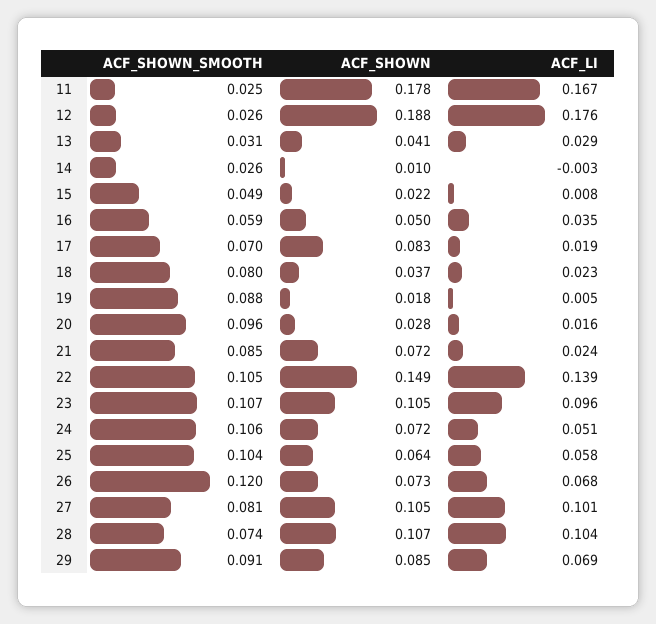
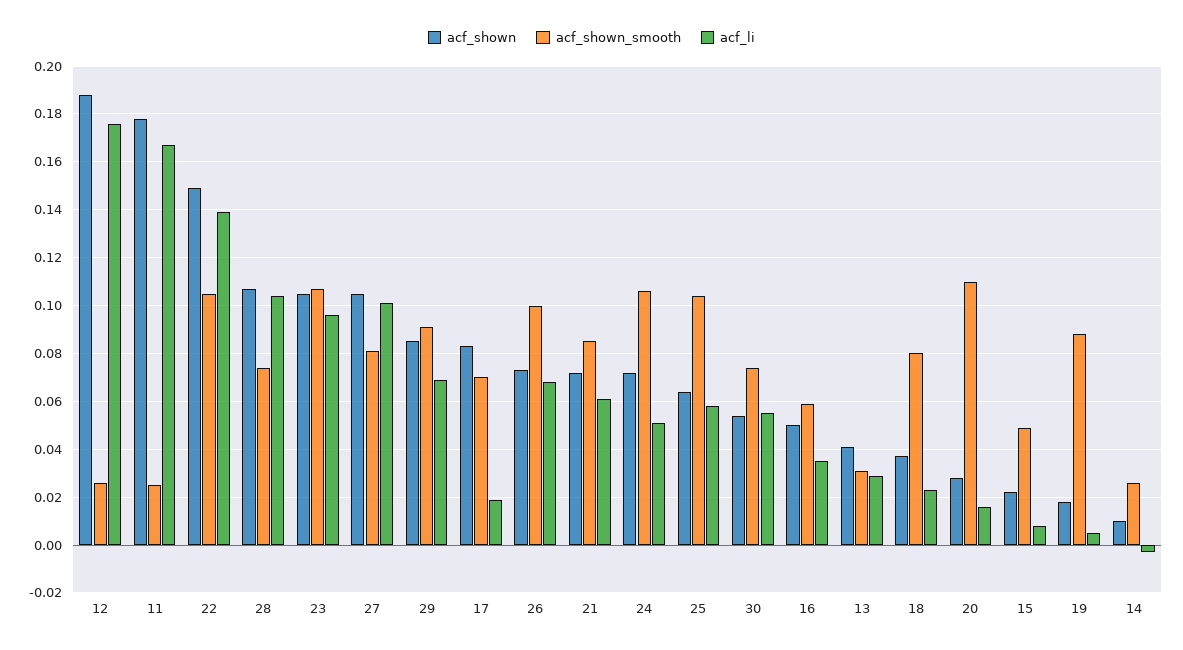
  {
    "ACF_SHOWN_SMOOTH": {
      "11": 0.025,
      "12": 0.026,
      "13": 0.031,
      "14": 0.026,
      "15": 0.049,
      "16": 0.059,
      "17": 0.07,
      "18": 0.08,
      "19": 0.088,
-     "20": 0.096,
+     "20": 0.11,
      "21": 0.085,
      "22": 0.105,
      "23": 0.107,
      "24": 0.106,
      "25": 0.104,
-     "26": 0.12,
+     "26": 0.1,
      "27": 0.081,
      "28": 0.074,
-     "29": 0.091
+     "29": 0.091,
+     "30": 0.075
    },
    "ACF_SHOWN": {
      "11": 0.178,
      "12": 0.188,
      "13": 0.041,
      "14": 0.01,
      "15": 0.022,
      "16": 0.05,
      "17": 0.083,
      "18": 0.037,
      "19": 0.018,
      "20": 0.028,
      "21": 0.072,
      "22": 0.149,
      "23": 0.105,
      "24": 0.072,
      "25": 0.064,
      "26": 0.073,
      "27": 0.105,
      "28": 0.107,
-     "29": 0.085
+     "29": 0.085,
+     "30": 0.055
    },
    "ACF_LI": {
      "11": 0.167,
      "12": 0.176,
      "13": 0.029,
      "14": -0.003,
      "15": 0.008,
      "16": 0.035,
      "17": 0.019,
      "18": 0.023,
      "19": 0.005,
      "20": 0.016,
-     "21": 0.024,
+     "21": 0.06,
      "22": 0.139,
      "23": 0.096,
      "24": 0.051,
      "25": 0.058,
      "26": 0.068,
      "27": 0.101,
      "28": 0.104,
-     "29": 0.069
+     "29": 0.069,
+     "30": 0.055
    }
  }

